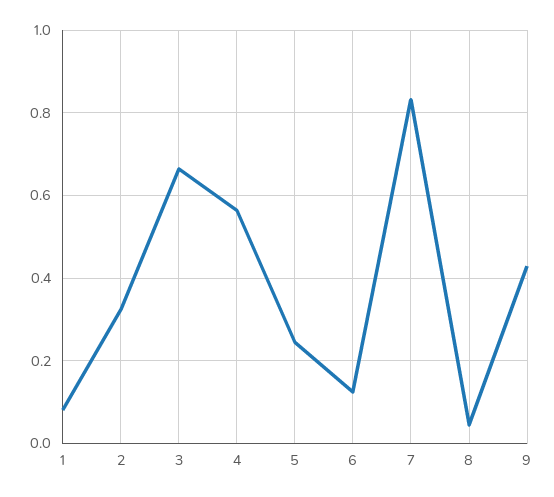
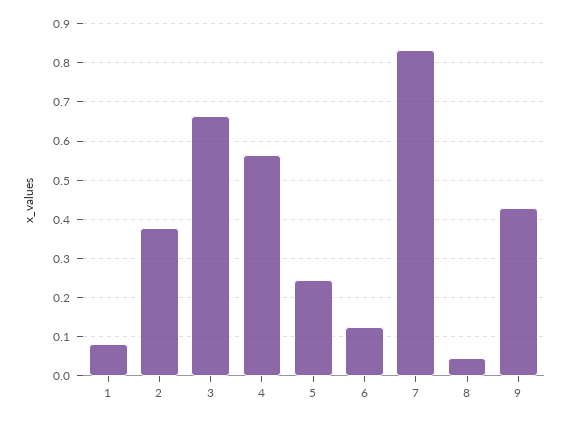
  {
    "1": 0.08,
-   "2": 0.32,
+   "2": 0.38,
    "3": 0.66,
    "4": 0.56,
    "5": 0.24,
    "6": 0.12,
    "7": 0.84,
    "8": 0.04,
    "9": 0.42
  }

